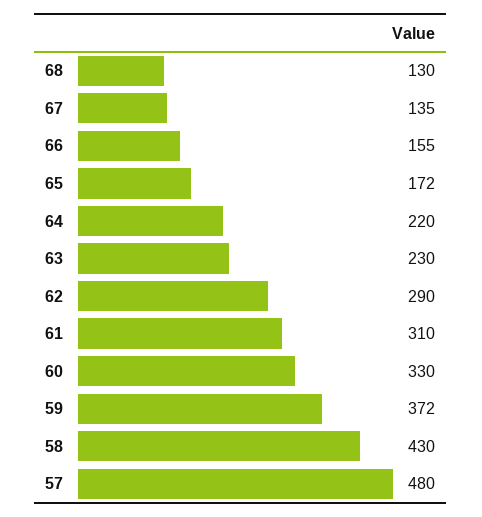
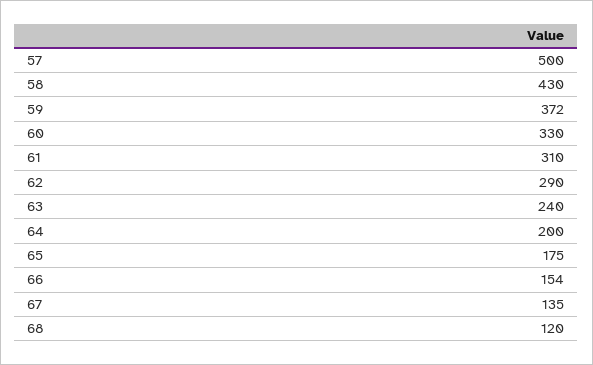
  {
-   "68": 130,
+   "68": 120,
    "67": 135,
-   "66": 155,
+   "66": 154,
-   "65": 172,
+   "65": 175,
-   "64": 220,
+   "64": 200,
-   "63": 230,
+   "63": 240,
    "62": 290,
    "61": 310,
    "60": 330,
    "59": 372,
    "58": 430,
-   "57": 480
+   "57": 500
  }

